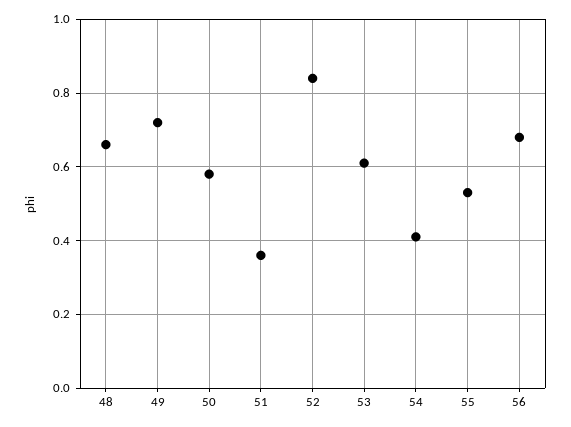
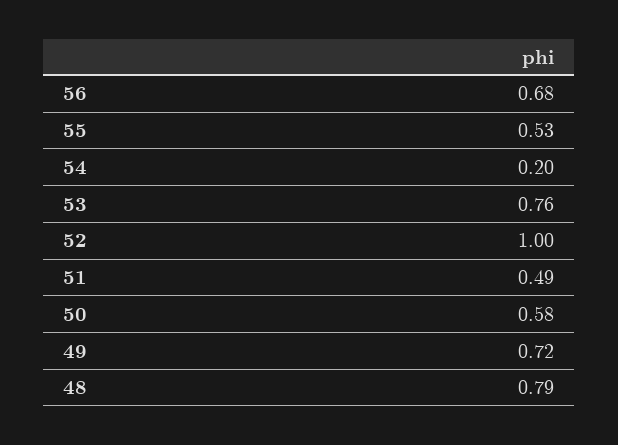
  {
-   "48": 0.65,
+   "48": 0.79,
    "49": 0.72,
    "50": 0.58,
-   "51": 0.35,
+   "51": 0.49,
-   "52": 0.85,
+   "52": 1,
-   "53": 0.6,
+   "53": 0.76,
-   "54": 0.4,
+   "54": 0.2,
    "55": 0.53,
    "56": 0.68
  }

